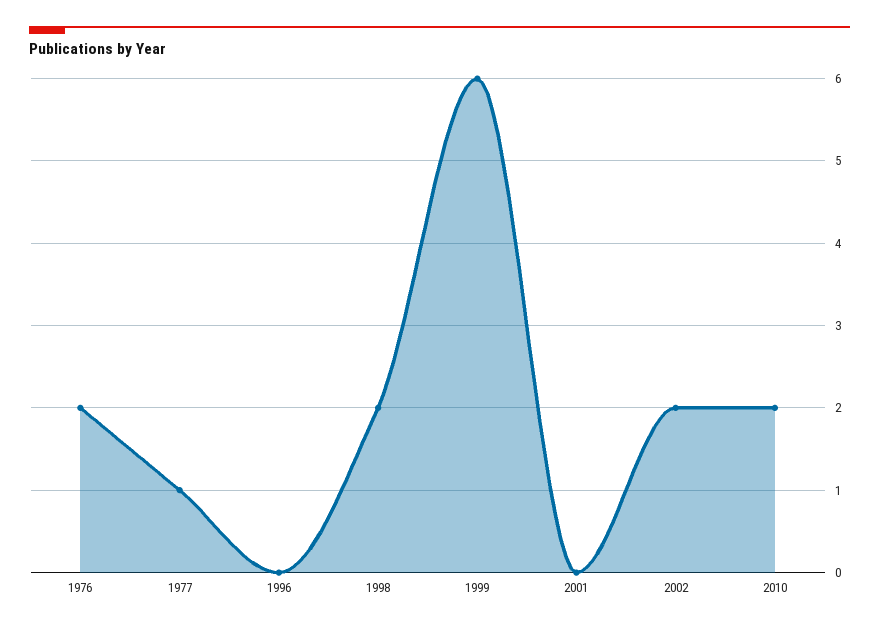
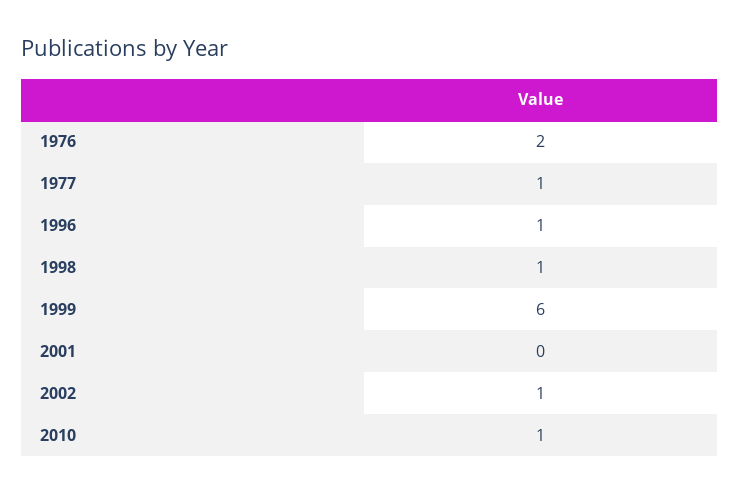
  {
    "1976": 2,
    "1977": 1,
-   "1996": 0,
+   "1996": 1,
-   "1998": 2,
+   "1998": 1,
    "1999": 6,
    "2001": 0,
-   "2002": 2,
+   "2002": 1,
-   "2010": 2
+   "2010": 1
  }

